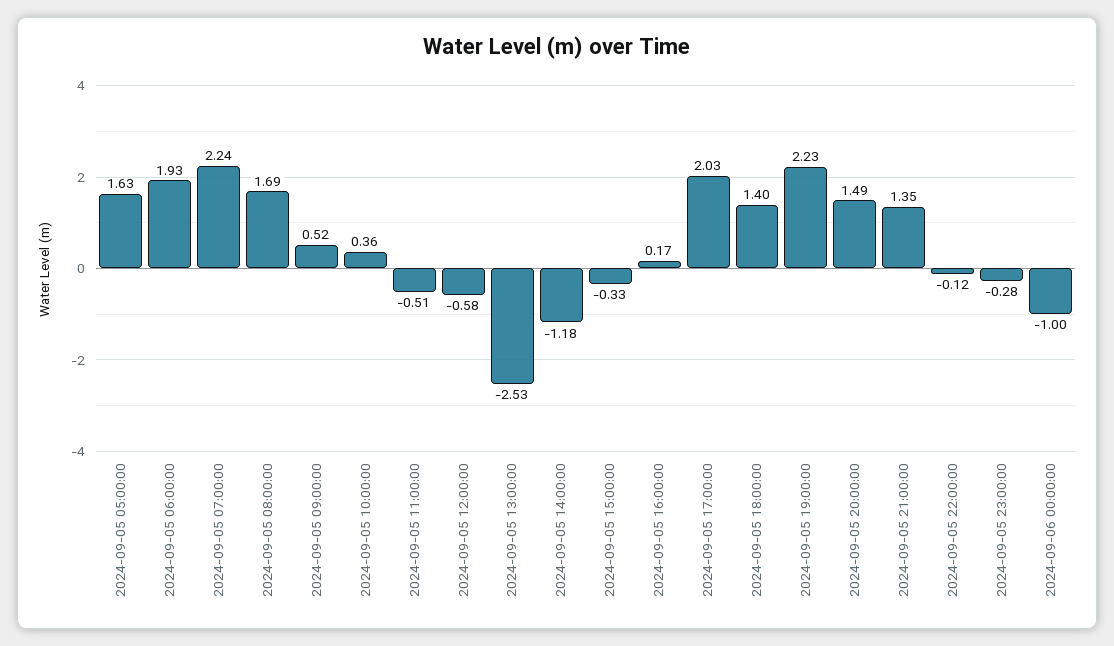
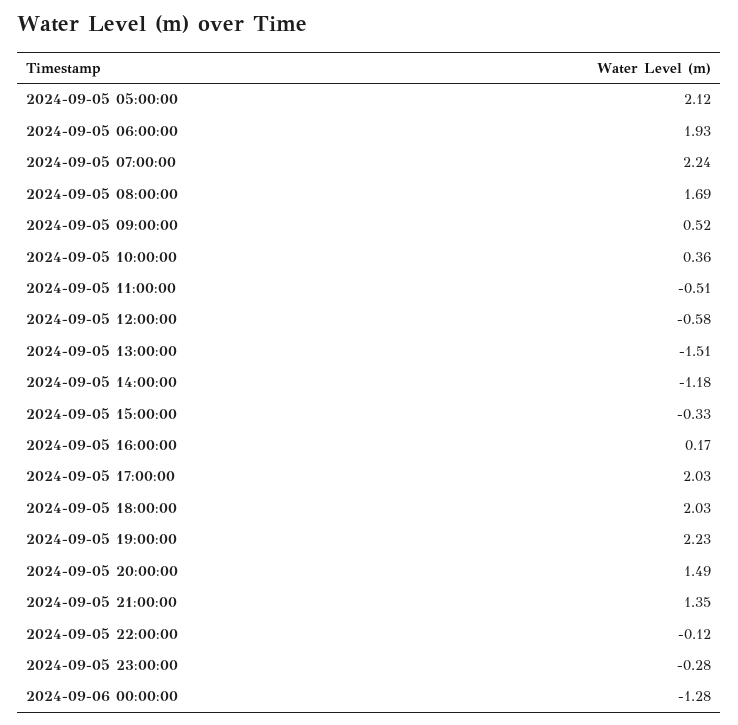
  {
-   "2024-09-05 05:00:00": 1.63,
+   "2024-09-05 05:00:00": 2.12,
    "2024-09-05 06:00:00": 1.93,
    "2024-09-05 07:00:00": 2.24,
    "2024-09-05 08:00:00": 1.69,
    "2024-09-05 09:00:00": 0.52,
    "2024-09-05 10:00:00": 0.36,
    "2024-09-05 11:00:00": -0.51,
    "2024-09-05 12:00:00": -0.58,
-   "2024-09-05 13:00:00": -2.53,
+   "2024-09-05 13:00:00": -1.51,
    "2024-09-05 14:00:00": -1.18,
    "2024-09-05 15:00:00": -0.33,
    "2024-09-05 16:00:00": 0.17,
    "2024-09-05 17:00:00": 2.03,
-   "2024-09-05 18:00:00": 1.4,
+   "2024-09-05 18:00:00": 2.03,
    "2024-09-05 19:00:00": 2.23,
    "2024-09-05 20:00:00": 1.49,
    "2024-09-05 21:00:00": 1.35,
    "2024-09-05 22:00:00": -0.12,
    "2024-09-05 23:00:00": -0.28,
-   "2024-09-06 00:00:00": -1
+   "2024-09-06 00:00:00": -1.28
  }

